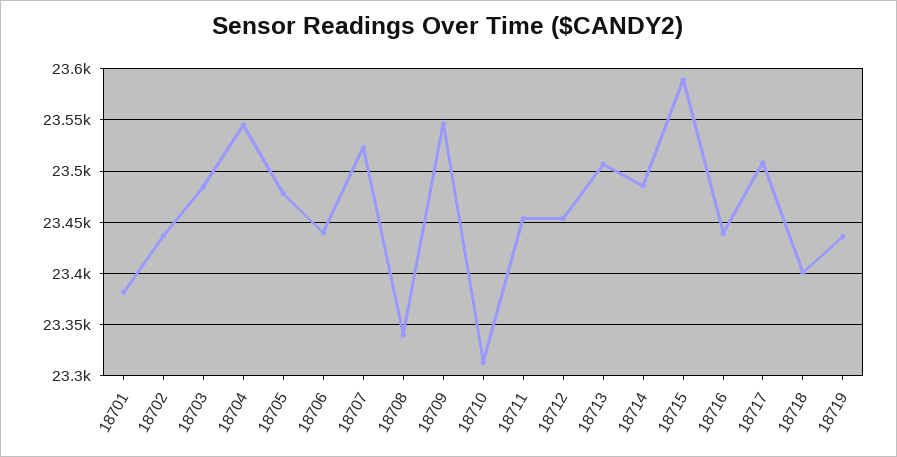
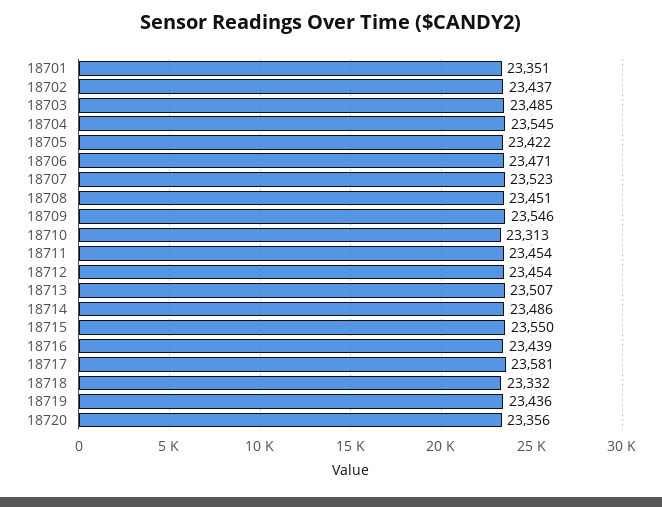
  {
-   "18701": 23380,
+   "18701": 23351,
    "18702": 23437,
    "18703": 23485,
    "18704": 23545,
-   "18705": 23480,
+   "18705": 23422,
-   "18706": 23440,
+   "18706": 23471,
    "18707": 23523,
-   "18708": 23340,
+   "18708": 23451,
    "18709": 23546,
    "18710": 23313,
    "18711": 23454,
    "18712": 23454,
    "18713": 23507,
    "18714": 23486,
-   "18715": 23590,
+   "18715": 23550,
    "18716": 23439,
-   "18717": 23510,
+   "18717": 23581,
-   "18718": 23400,
+   "18718": 23332,
-   "18719": 23436
+   "18719": 23436,
+   "18720": 23356
  }

